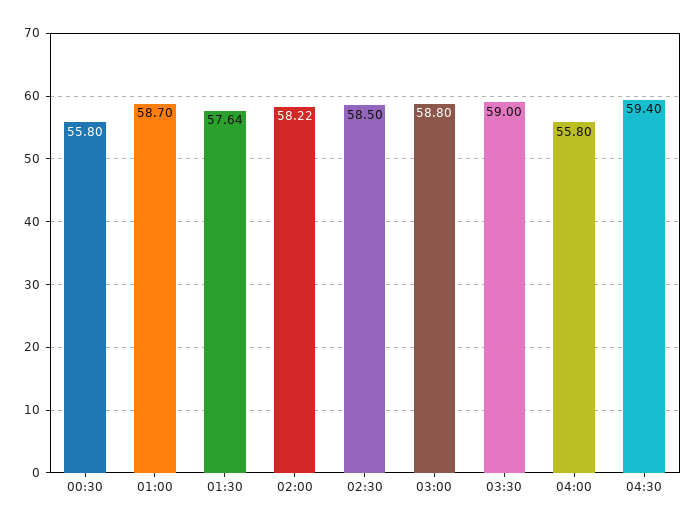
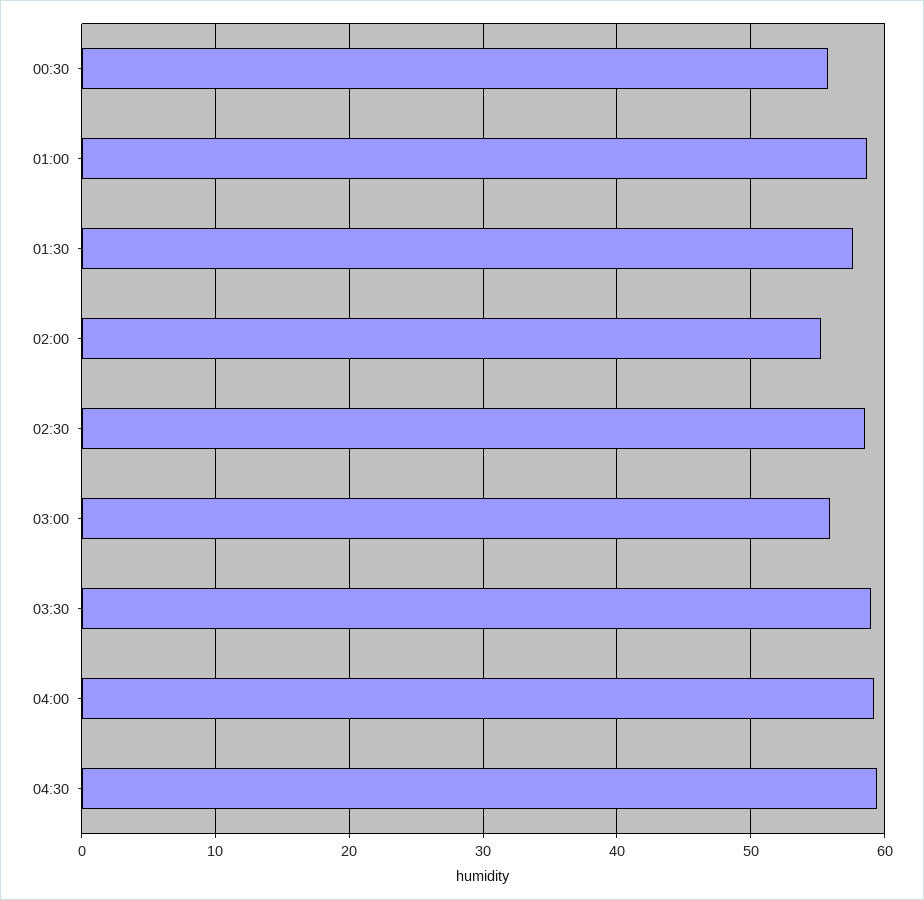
  {
    "00:30": 55.8,
    "01:00": 58.7,
    "01:30": 57.64,
-   "02:00": 58.22,
+   "02:00": 55,
    "02:30": 58.5,
-   "03:00": 58.8,
+   "03:00": 56,
    "03:30": 59,
-   "04:00": 55.8,
+   "04:00": 59,
    "04:30": 59.4
  }

